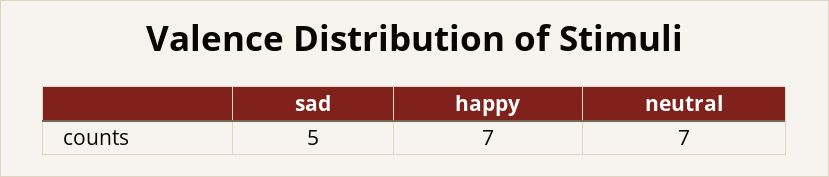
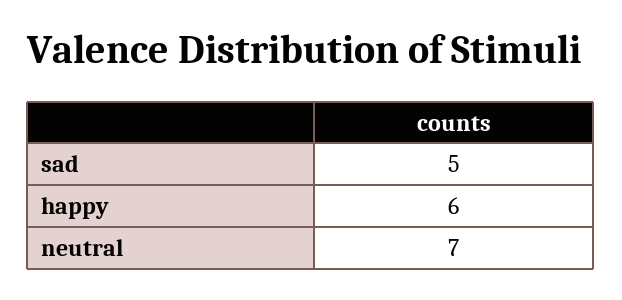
  {
    "sad": 5,
-   "happy": 7,
+   "happy": 6,
    "neutral": 7
  }

